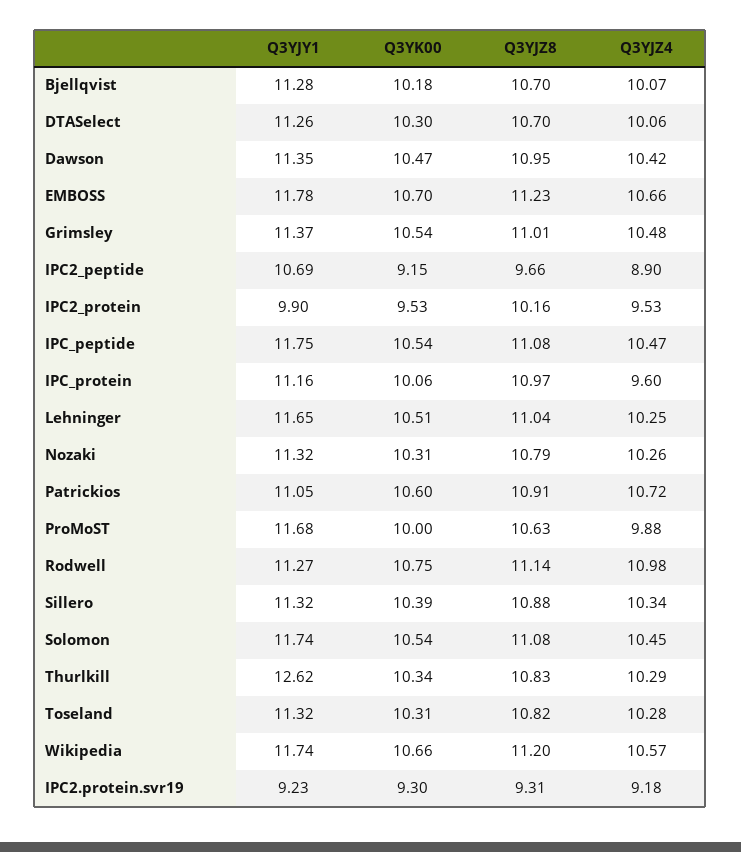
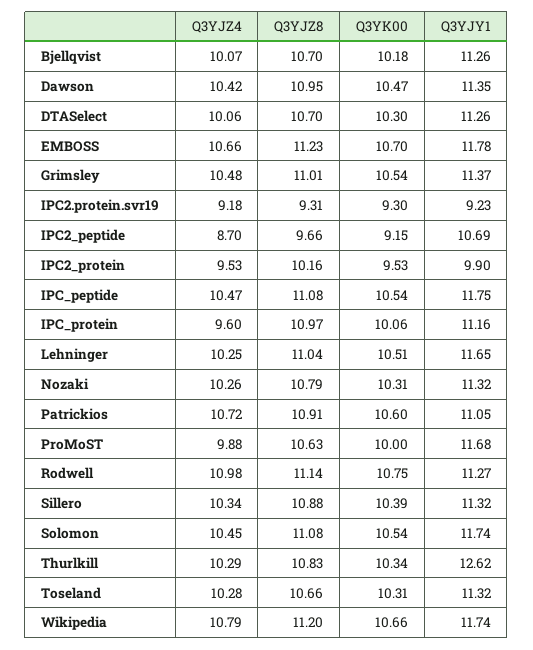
  {
    "Q3YJY1": {
-     "Bjellqvist": 11.28,
+     "Bjellqvist": 11.26,
      "DTASelect": 11.26,
      "Dawson": 11.35,
      "EMBOSS": 11.78,
      "Grimsley": 11.37,
      "IPC2_peptide": 10.69,
      "IPC2_protein": 9.9,
      "IPC_peptide": 11.75,
      "IPC_protein": 11.16,
      "Lehninger": 11.65,
      "Nozaki": 11.32,
      "Patrickios": 11.05,
      "ProMoST": 11.68,
      "Rodwell": 11.27,
      "Sillero": 11.32,
      "Solomon": 11.74,
      "Thurlkill": 12.62,
      "Toseland": 11.32,
      "Wikipedia": 11.74,
      "IPC2.protein.svr19": 9.23
    },
    "Q3YK00": {
      "Bjellqvist": 10.18,
      "DTASelect": 10.3,
      "Dawson": 10.47,
      "EMBOSS": 10.7,
      "Grimsley": 10.54,
      "IPC2_peptide": 9.15,
      "IPC2_protein": 9.53,
      "IPC_peptide": 10.54,
      "IPC_protein": 10.06,
      "Lehninger": 10.51,
      "Nozaki": 10.31,
      "Patrickios": 10.6,
      "ProMoST": 10,
      "Rodwell": 10.75,
      "Sillero": 10.39,
      "Solomon": 10.54,
      "Thurlkill": 10.34,
      "Toseland": 10.31,
      "Wikipedia": 10.66,
      "IPC2.protein.svr19": 9.3
    },
    "Q3YJZ8": {
      "Bjellqvist": 10.7,
      "DTASelect": 10.7,
      "Dawson": 10.95,
      "EMBOSS": 11.23,
      "Grimsley": 11.01,
      "IPC2_peptide": 9.66,
      "IPC2_protein": 10.16,
      "IPC_peptide": 11.08,
      "IPC_protein": 10.97,
      "Lehninger": 11.04,
      "Nozaki": 10.79,
      "Patrickios": 10.91,
      "ProMoST": 10.63,
      "Rodwell": 11.14,
      "Sillero": 10.88,
      "Solomon": 11.08,
      "Thurlkill": 10.83,
-     "Toseland": 10.82,
+     "Toseland": 10.66,
      "Wikipedia": 11.2,
      "IPC2.protein.svr19": 9.31
    },
    "Q3YJZ4": {
      "Bjellqvist": 10.07,
      "DTASelect": 10.06,
      "Dawson": 10.42,
      "EMBOSS": 10.66,
      "Grimsley": 10.48,
-     "IPC2_peptide": 8.9,
+     "IPC2_peptide": 8.7,
      "IPC2_protein": 9.53,
      "IPC_peptide": 10.47,
      "IPC_protein": 9.6,
      "Lehninger": 10.25,
      "Nozaki": 10.26,
      "Patrickios": 10.72,
      "ProMoST": 9.88,
      "Rodwell": 10.98,
      "Sillero": 10.34,
      "Solomon": 10.45,
      "Thurlkill": 10.29,
      "Toseland": 10.28,
-     "Wikipedia": 10.57,
+     "Wikipedia": 10.79,
      "IPC2.protein.svr19": 9.18
    }
  }

